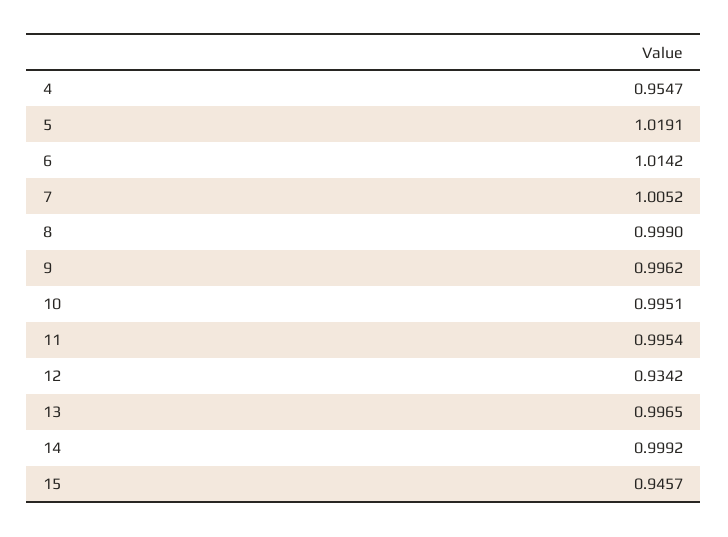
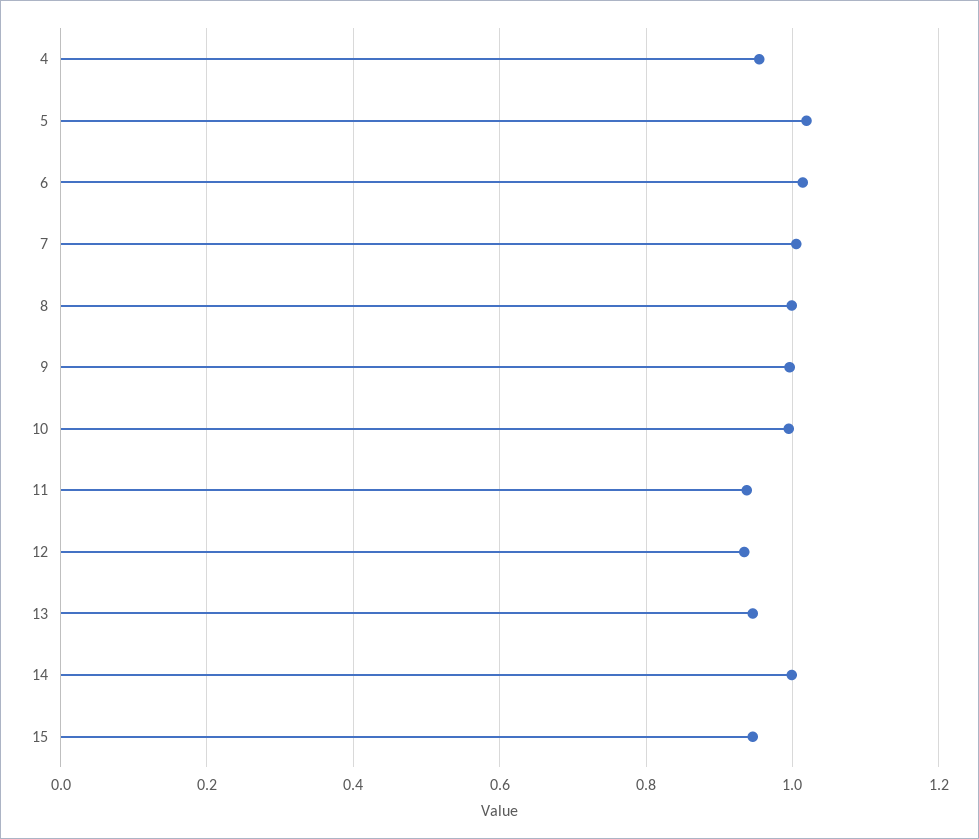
  {
    "4": 0.9547,
    "5": 1.0191,
    "6": 1.0142,
    "7": 1.0052,
    "8": 0.999,
    "9": 0.9962,
    "10": 0.9951,
-   "11": 0.9954,
+   "11": 0.94,
    "12": 0.9342,
-   "13": 0.9965,
+   "13": 0.94,
    "14": 0.9992,
    "15": 0.9457
  }

